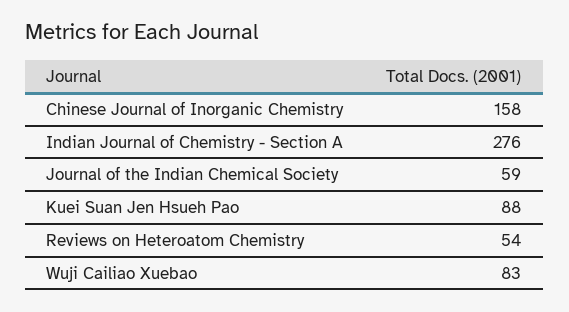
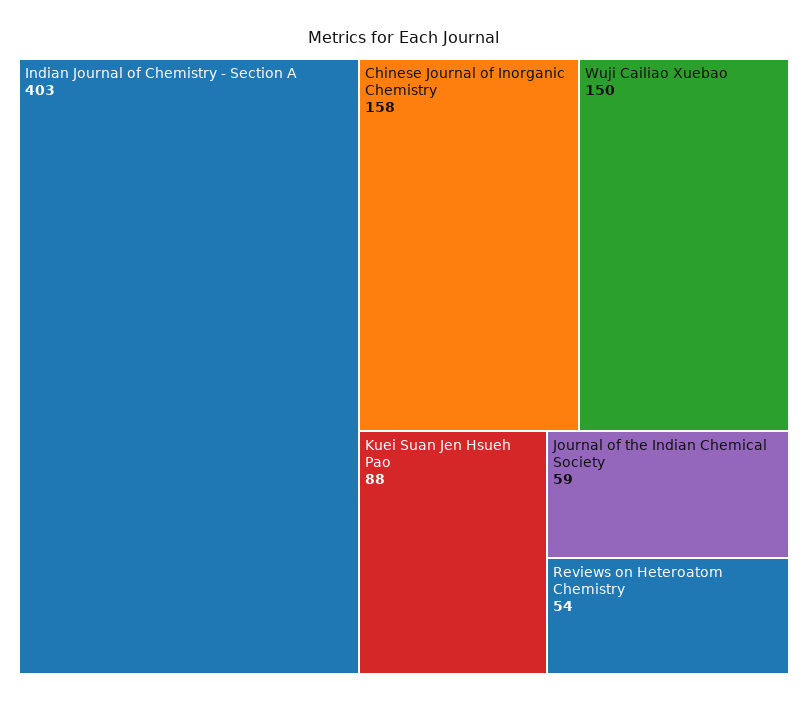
  {
    "Chinese Journal of Inorganic Chemistry": 158,
-   "Indian Journal of Chemistry - Section A": 276,
+   "Indian Journal of Chemistry - Section A": 403,
    "Journal of the Indian Chemical Society": 59,
    "Kuei Suan Jen Hsueh Pao": 88,
    "Reviews on Heteroatom Chemistry": 54,
-   "Wuji Cailiao Xuebao": 83
+   "Wuji Cailiao Xuebao": 150
  }

